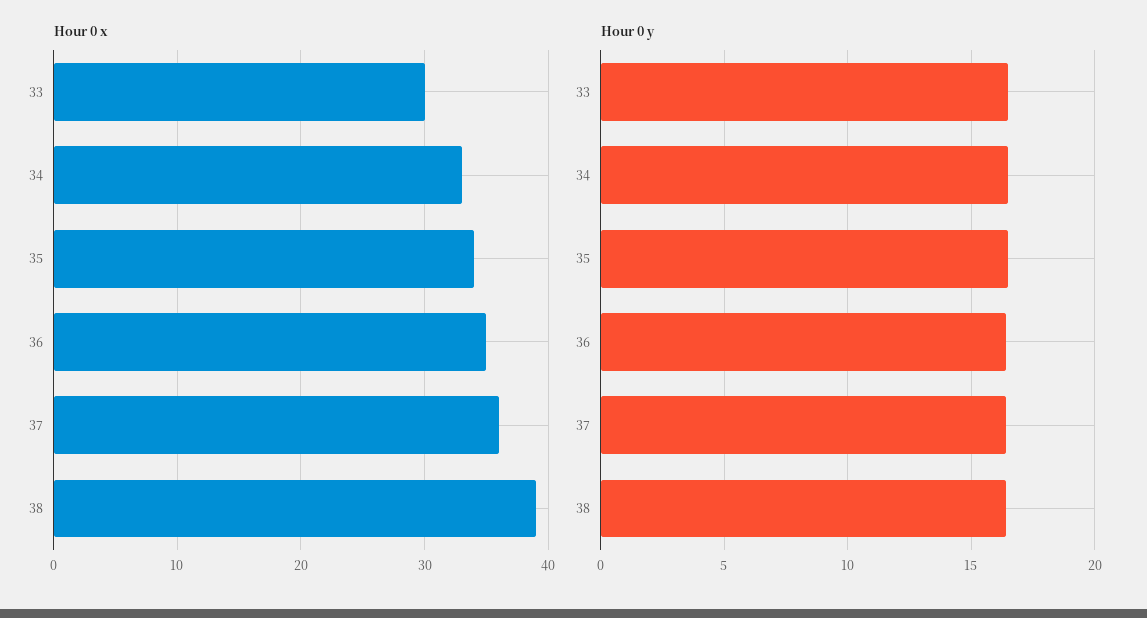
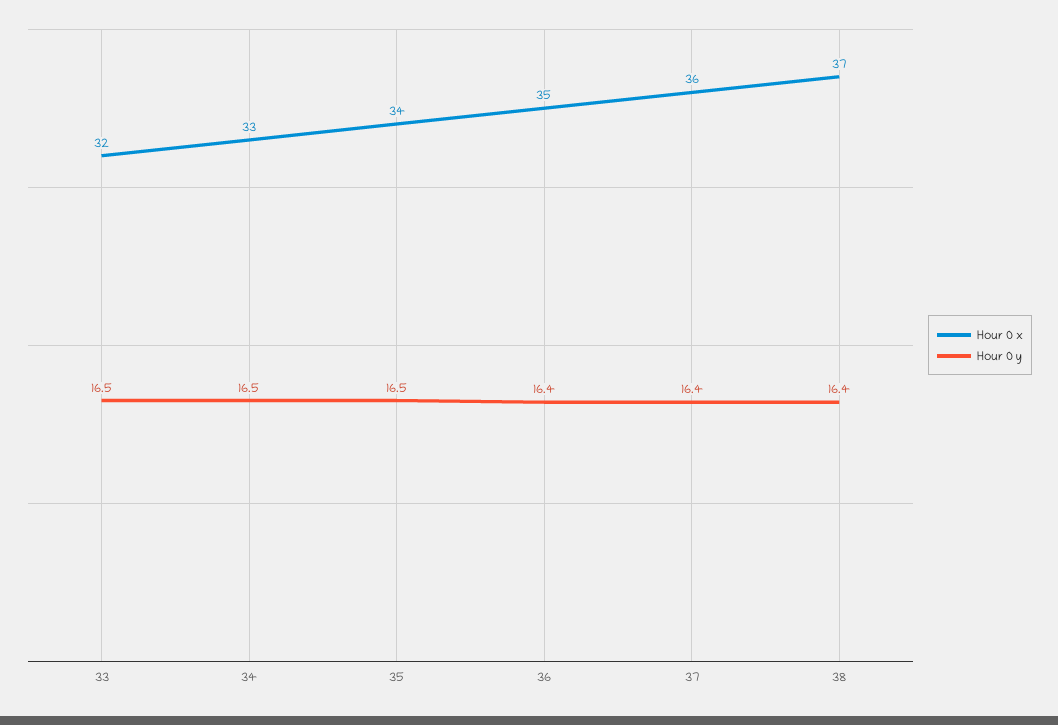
  {
    "Hour 0 x": {
-     "33": 30,
+     "33": 32,
      "34": 33,
      "35": 34,
      "36": 35,
      "37": 36,
-     "38": 39
+     "38": 37
    },
    "Hour 0 y": {
      "33": 16.5,
      "34": 16.5,
      "35": 16.5,
      "36": 16.4,
      "37": 16.4,
      "38": 16.4
    }
  }

